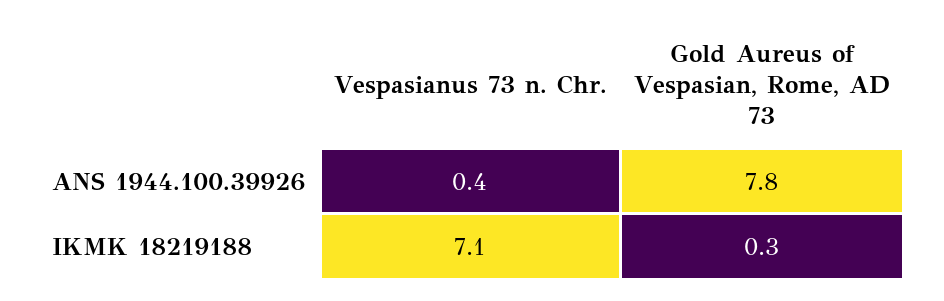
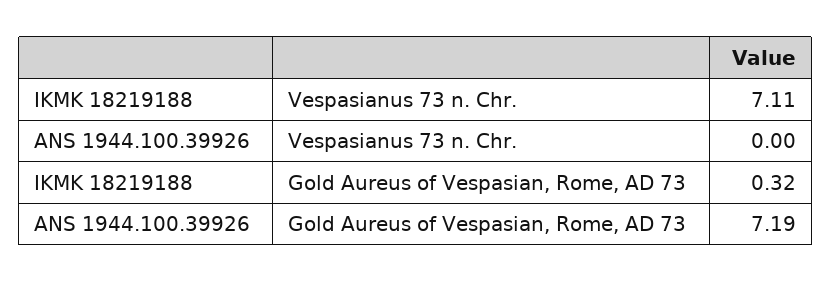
  {
    "Vespasianus 73 n. Chr.": {
-     "ANS 1944.100.39926": 0.4,
+     "ANS 1944.100.39926": 0,
      "IKMK 18219188": 7.11
    },
    "Gold Aureus of Vespasian, Rome, AD 73": {
-     "ANS 1944.100.39926": 7.8,
+     "ANS 1944.100.39926": 7.19,
      "IKMK 18219188": 0.32
    }
  }

